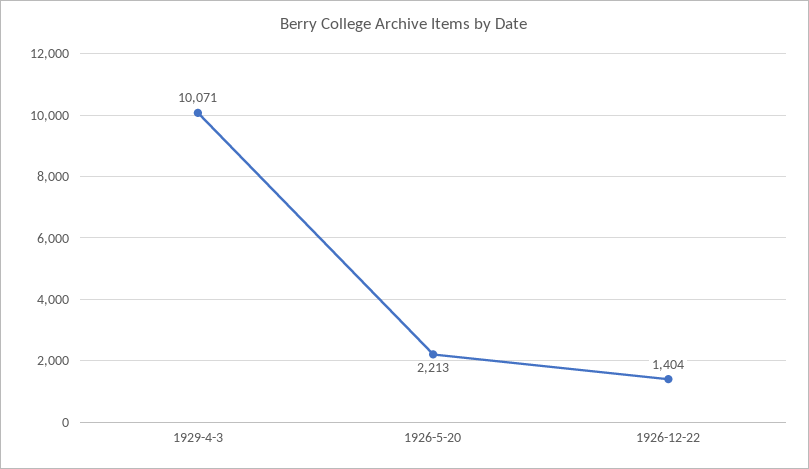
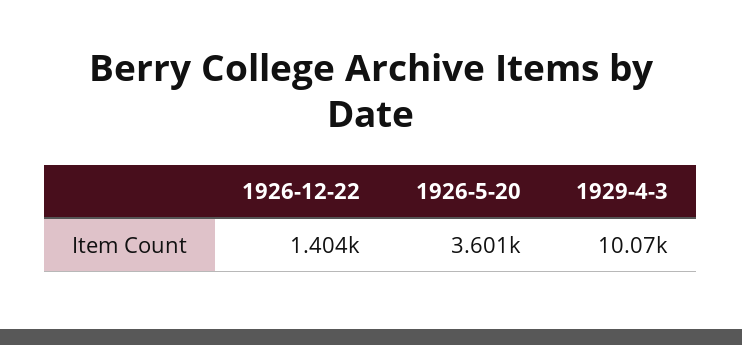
  {
    "1929-4-3": 10071,
-   "1926-5-20": 2213,
+   "1926-5-20": 3601,
    "1926-12-22": 1404
  }

